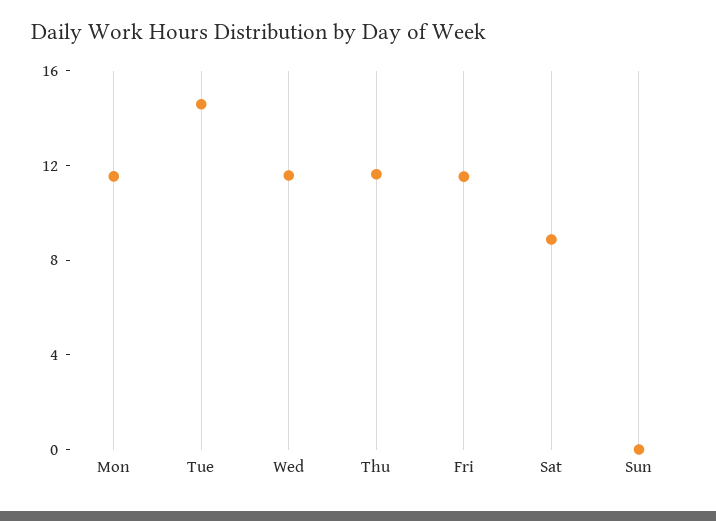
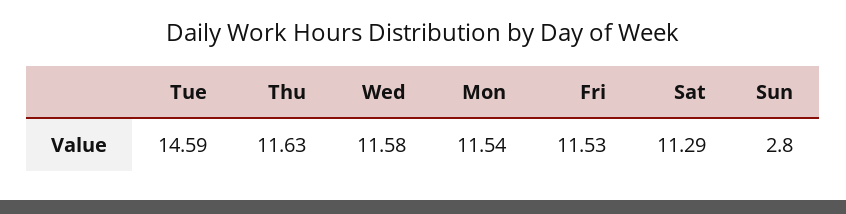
  {
    "Mon": 11.54,
    "Tue": 14.59,
    "Wed": 11.58,
    "Thu": 11.63,
    "Fri": 11.53,
-   "Sat": 9,
+   "Sat": 11.29,
-   "Sun": 0
+   "Sun": 2.8
  }

